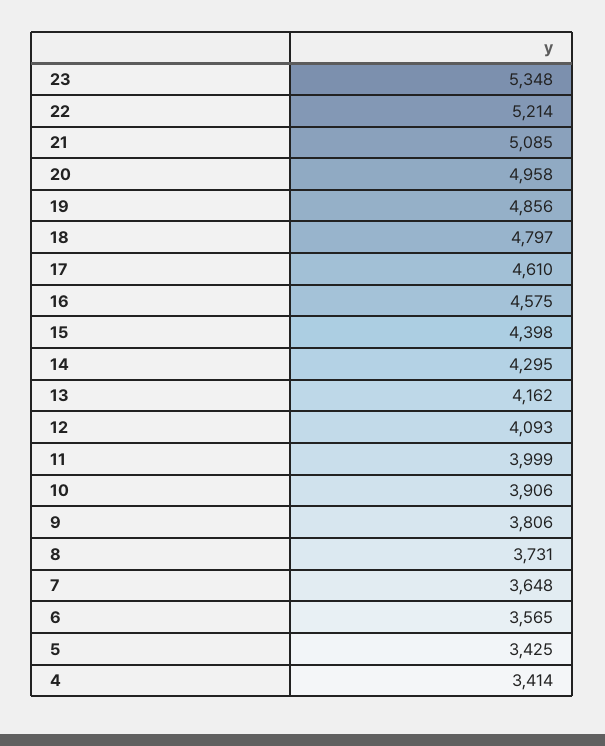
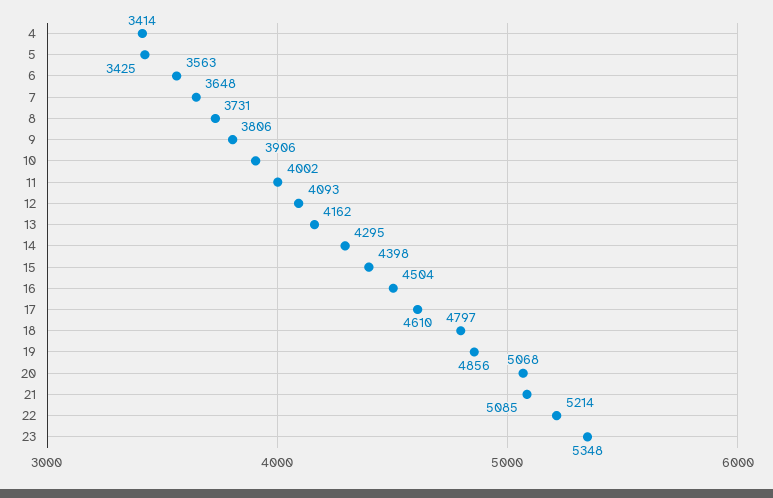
  {
    "23": 5348,
    "22": 5214,
    "21": 5085,
-   "20": 4958,
+   "20": 5068,
    "19": 4856,
    "18": 4797,
    "17": 4610,
-   "16": 4575,
+   "16": 4504,
    "15": 4398,
    "14": 4295,
    "13": 4162,
    "12": 4093,
-   "11": 3999,
+   "11": 4002,
    "10": 3906,
    "9": 3806,
    "8": 3731,
    "7": 3648,
-   "6": 3565,
+   "6": 3563,
    "5": 3425,
    "4": 3414
  }

